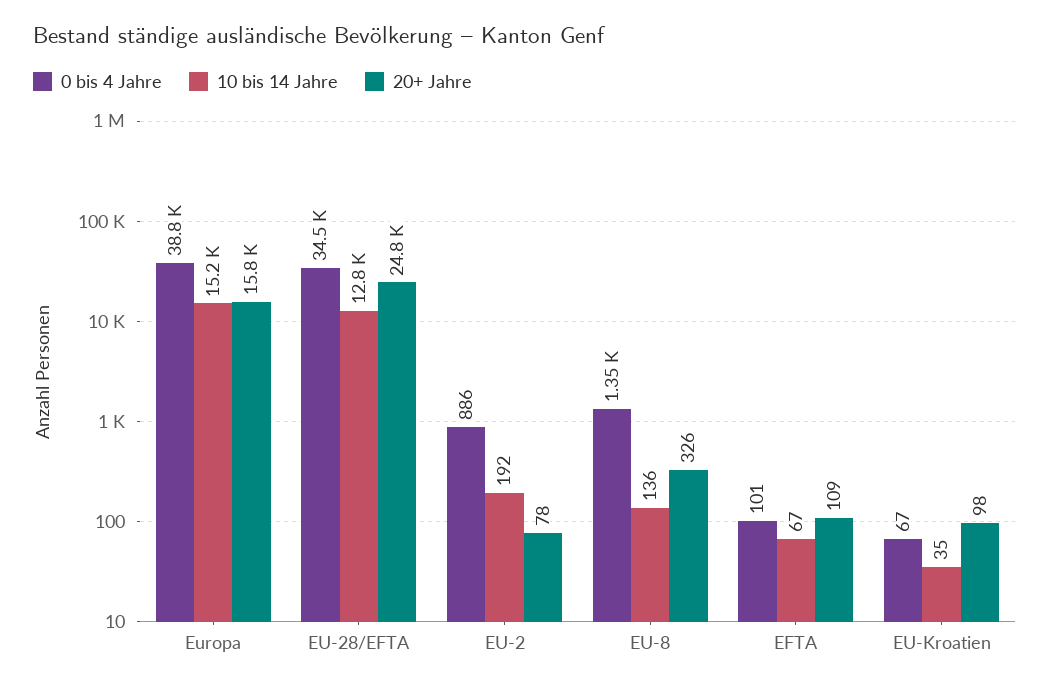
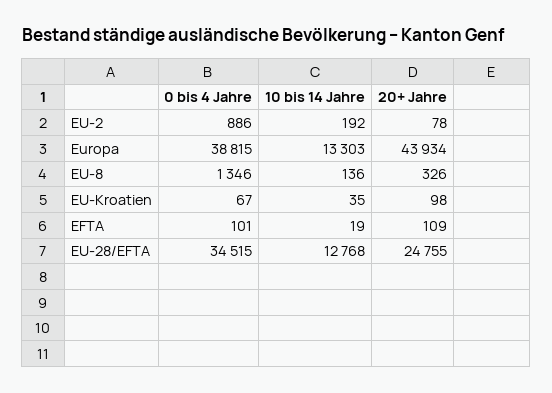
  {
    "0 bis 4 Jahre": {
      "Europa": 38815,
      "EU-28/EFTA": 34515,
      "EU-2": 886,
      "EU-8": 1346,
      "EFTA": 101,
      "EU-Kroatien": 67
    },
    "10 bis 14 Jahre": {
-     "Europa": 15200,
+     "Europa": 13303,
      "EU-28/EFTA": 12768,
      "EU-2": 192,
      "EU-8": 136,
-     "EFTA": 67,
+     "EFTA": 19,
      "EU-Kroatien": 35
    },
    "20+ Jahre": {
-     "Europa": 15800,
+     "Europa": 43934,
      "EU-28/EFTA": 24755,
      "EU-2": 78,
      "EU-8": 326,
      "EFTA": 109,
      "EU-Kroatien": 98
    }
  }

